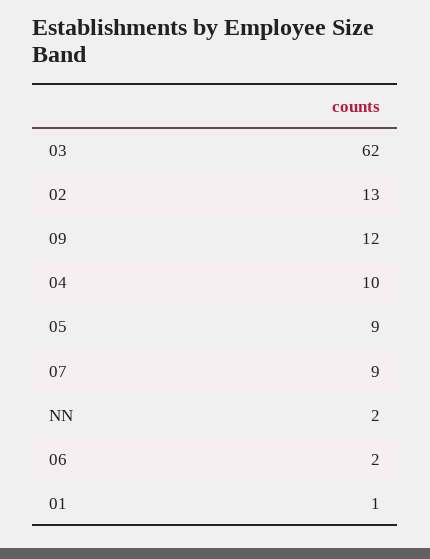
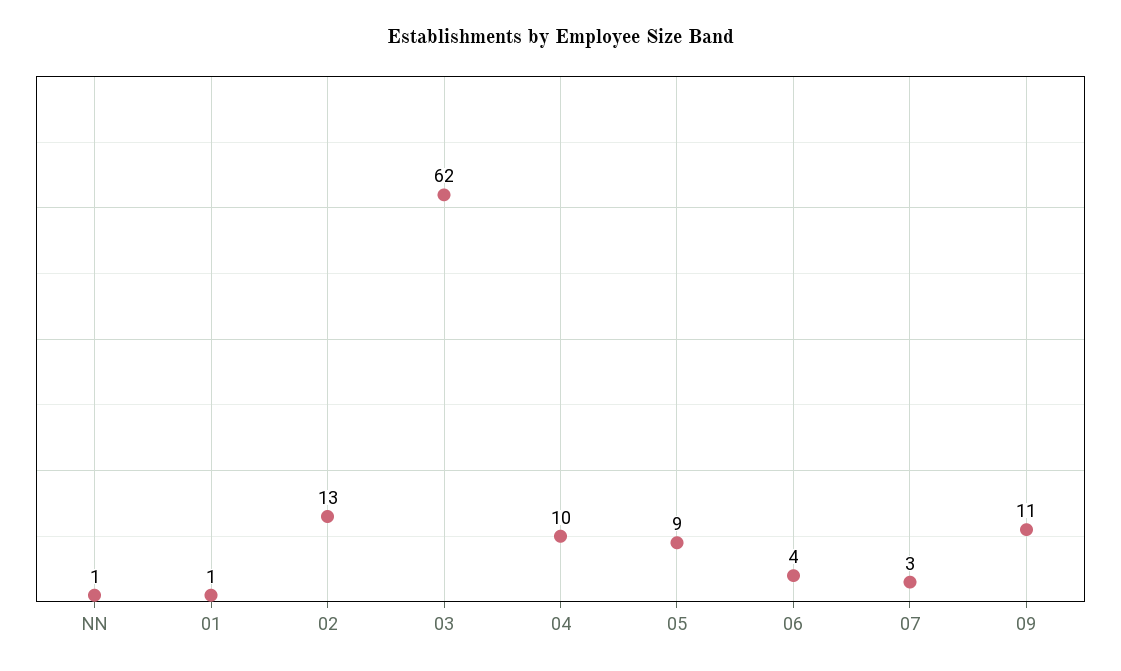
  {
    "03": 62,
    "02": 13,
-   "09": 12,
+   "09": 11,
    "04": 10,
    "05": 9,
-   "07": 9,
+   "07": 3,
-   "NN": 2,
+   "NN": 1,
-   "06": 2,
+   "06": 4,
    "01": 1
  }

